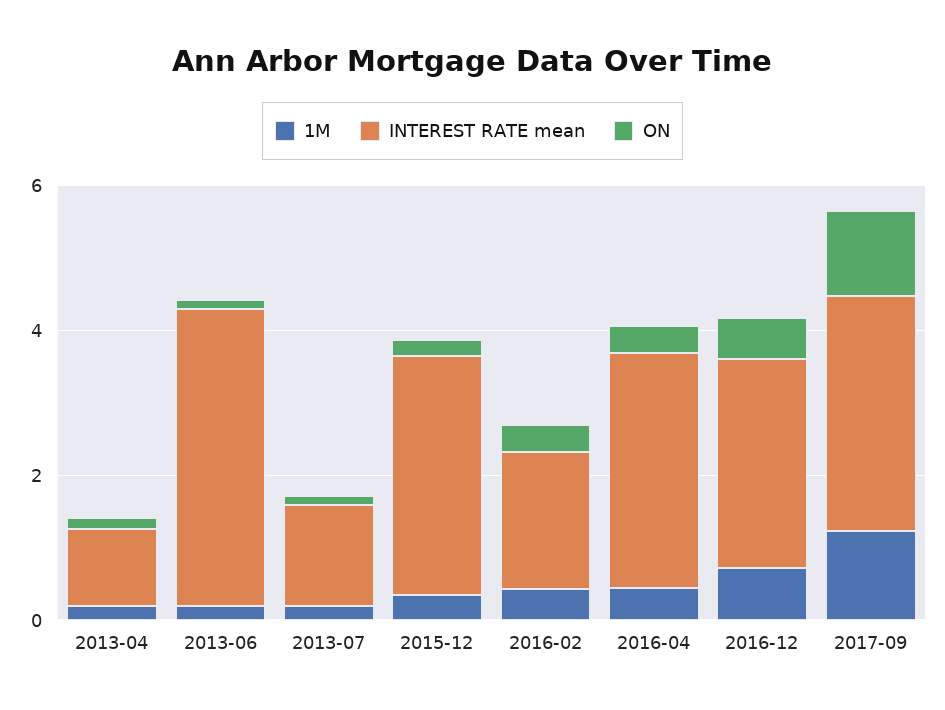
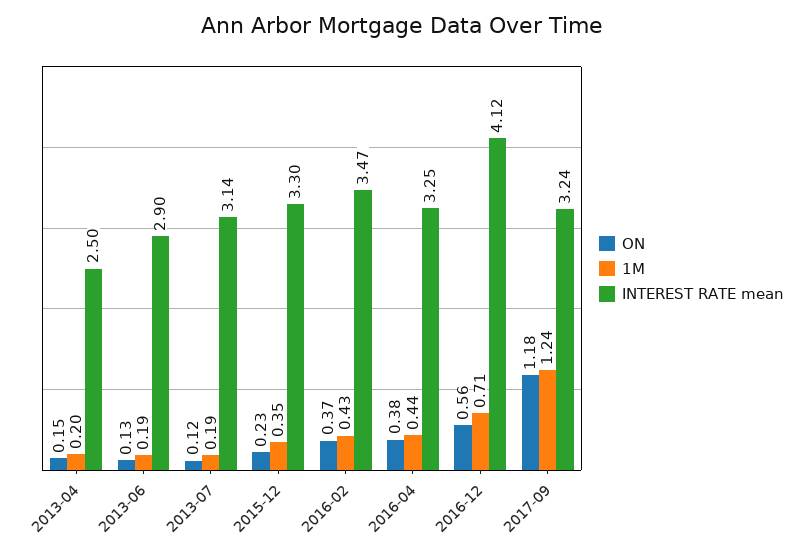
  {
    "1M": {
      "2013-04": 0.2,
      "2013-06": 0.19,
      "2013-07": 0.19,
      "2015-12": 0.35,
      "2016-02": 0.43,
      "2016-04": 0.44,
      "2016-12": 0.71,
      "2017-09": 1.24
    },
    "INTEREST RATE mean": {
-     "2013-04": 1,
+     "2013-04": 2.5,
-     "2013-06": 4,
+     "2013-06": 2.9,
-     "2013-07": 1.5,
+     "2013-07": 3.14,
      "2015-12": 3.3,
-     "2016-02": 2,
+     "2016-02": 3.47,
      "2016-04": 3.25,
-     "2016-12": 3,
+     "2016-12": 4.12,
      "2017-09": 3.24
    },
    "ON": {
      "2013-04": 0.15,
      "2013-06": 0.13,
      "2013-07": 0.12,
      "2015-12": 0.23,
      "2016-02": 0.37,
      "2016-04": 0.38,
      "2016-12": 0.56,
      "2017-09": 1.18
    }
  }

